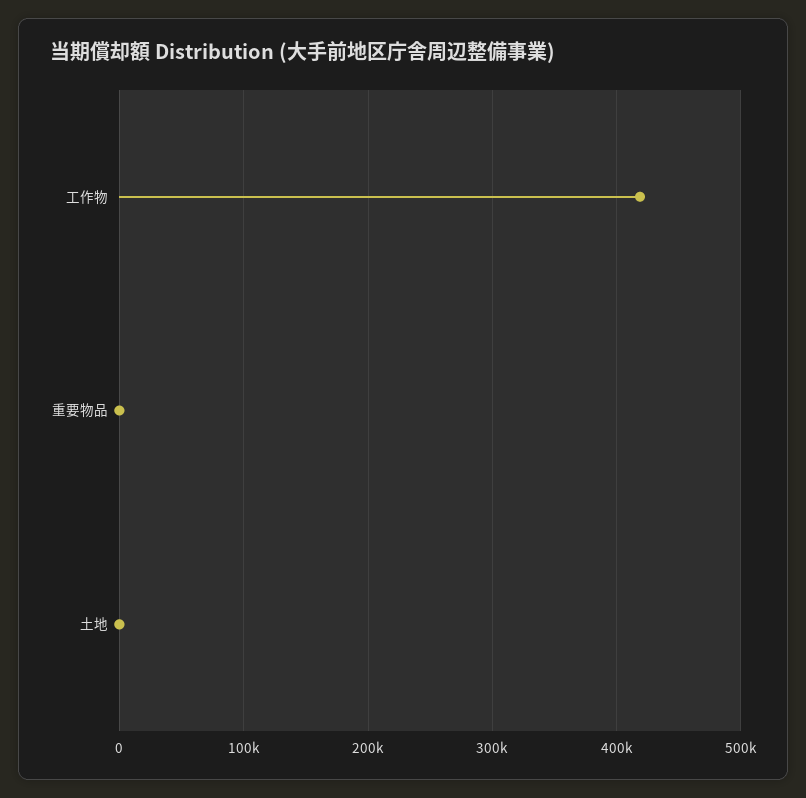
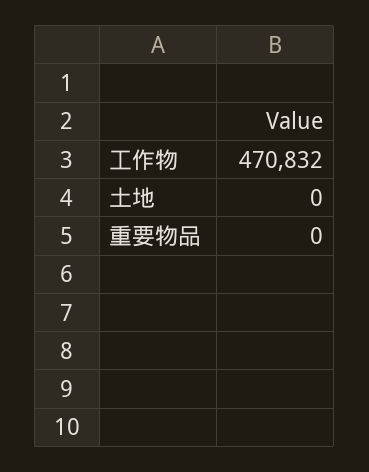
  {
-   "工作物": 420000,
+   "工作物": 470832,
    "重要物品": 0,
    "土地": 0
  }

